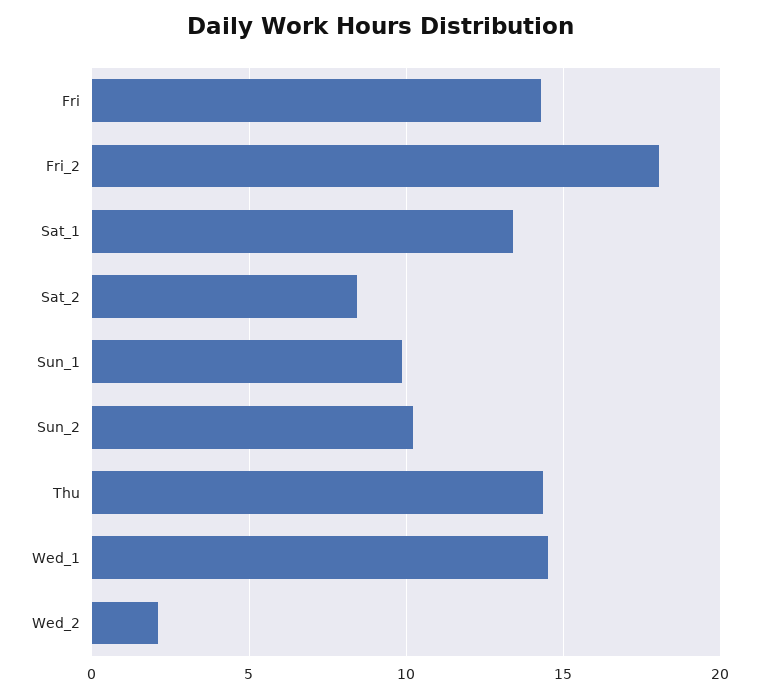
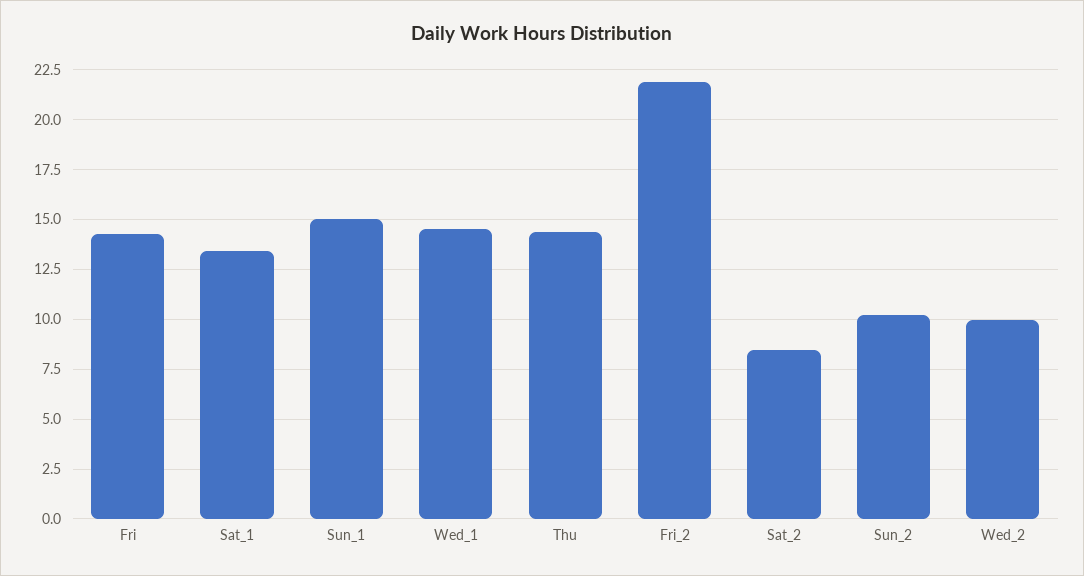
  {
    "Fri": 14.5,
-   "Fri_2": 18,
+   "Fri_2": 22,
    "Sat_1": 13.5,
    "Sat_2": 8.5,
-   "Sun_1": 10,
+   "Sun_1": 15,
    "Sun_2": 10,
    "Thu": 14.5,
    "Wed_1": 14.5,
-   "Wed_2": 2
+   "Wed_2": 10
  }

